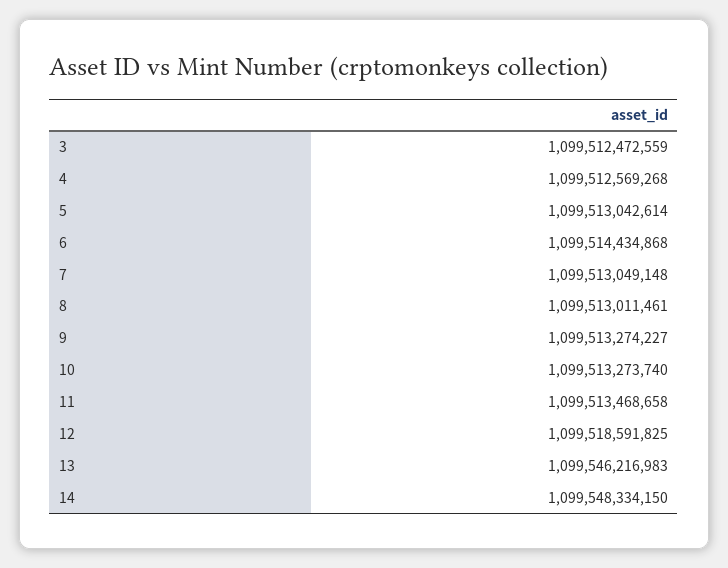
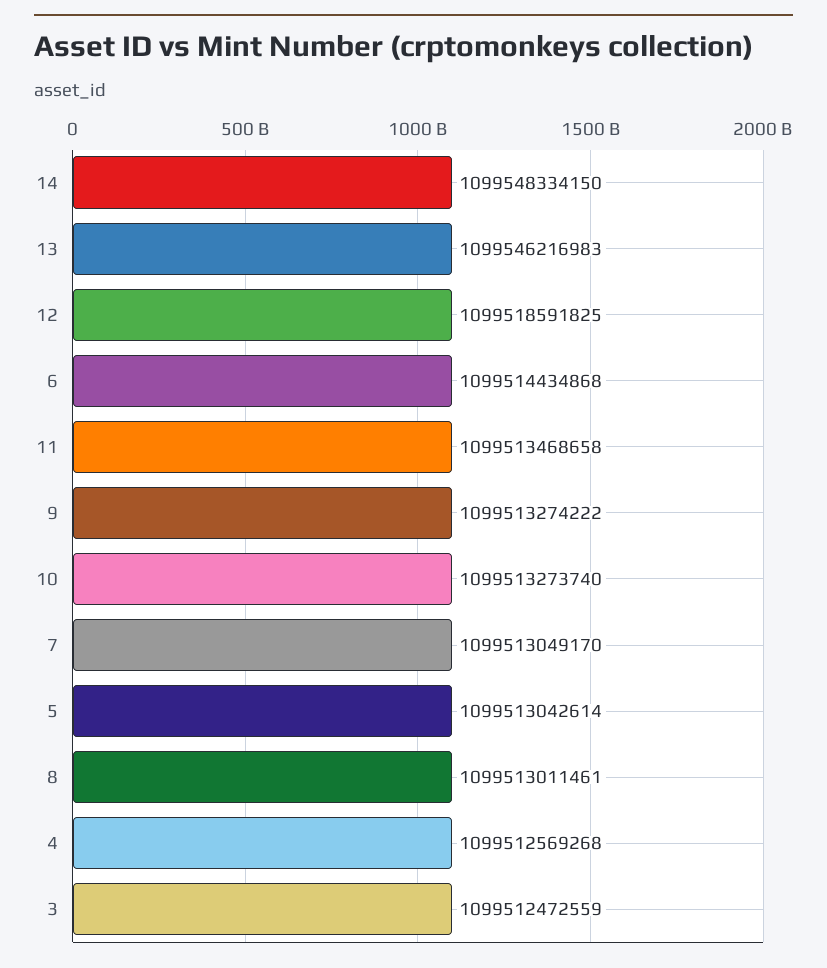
  {
    "3": 1099512472559,
    "4": 1099512569268,
    "5": 1099513042614,
    "6": 1099514434868,
-   "7": 1099513049148,
+   "7": 1099513049170,
    "8": 1099513011461,
-   "9": 1099513274227,
+   "9": 1099513274222,
    "10": 1099513273740,
    "11": 1099513468658,
    "12": 1099518591825,
    "13": 1099546216983,
    "14": 1099548334150
  }

